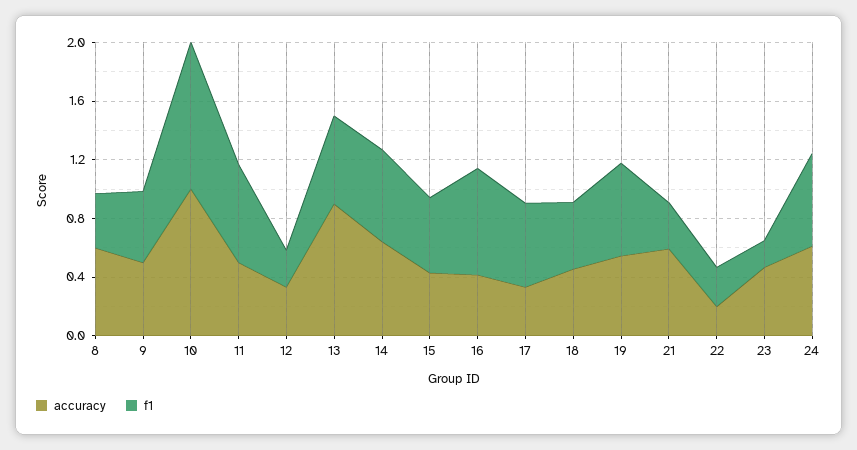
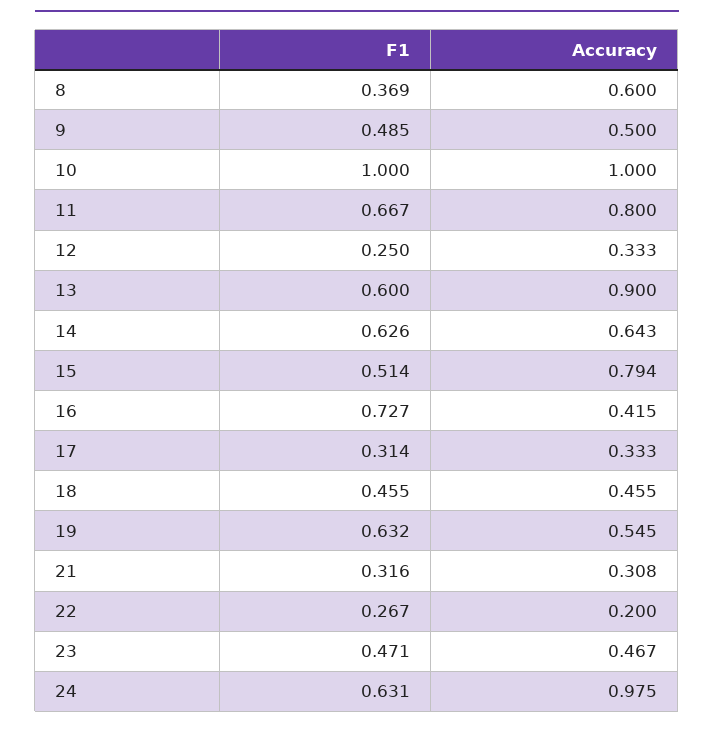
  {
    "accuracy": {
      "8": 0.6,
      "9": 0.5,
      "10": 1,
-     "11": 0.5,
+     "11": 0.8,
      "12": 0.333,
      "13": 0.9,
      "14": 0.643,
-     "15": 0.4,
+     "15": 0.794,
      "16": 0.415,
      "17": 0.333,
      "18": 0.455,
      "19": 0.545,
-     "21": 0.6,
+     "21": 0.308,
      "22": 0.2,
      "23": 0.467,
-     "24": 0.6
+     "24": 0.975
    },
    "f1": {
      "8": 0.369,
      "9": 0.485,
      "10": 1,
      "11": 0.667,
      "12": 0.25,
      "13": 0.6,
      "14": 0.626,
      "15": 0.514,
      "16": 0.727,
-     "17": 0.6,
+     "17": 0.314,
      "18": 0.455,
      "19": 0.632,
      "21": 0.316,
      "22": 0.267,
-     "23": 0.2,
+     "23": 0.471,
      "24": 0.631
    }
  }

